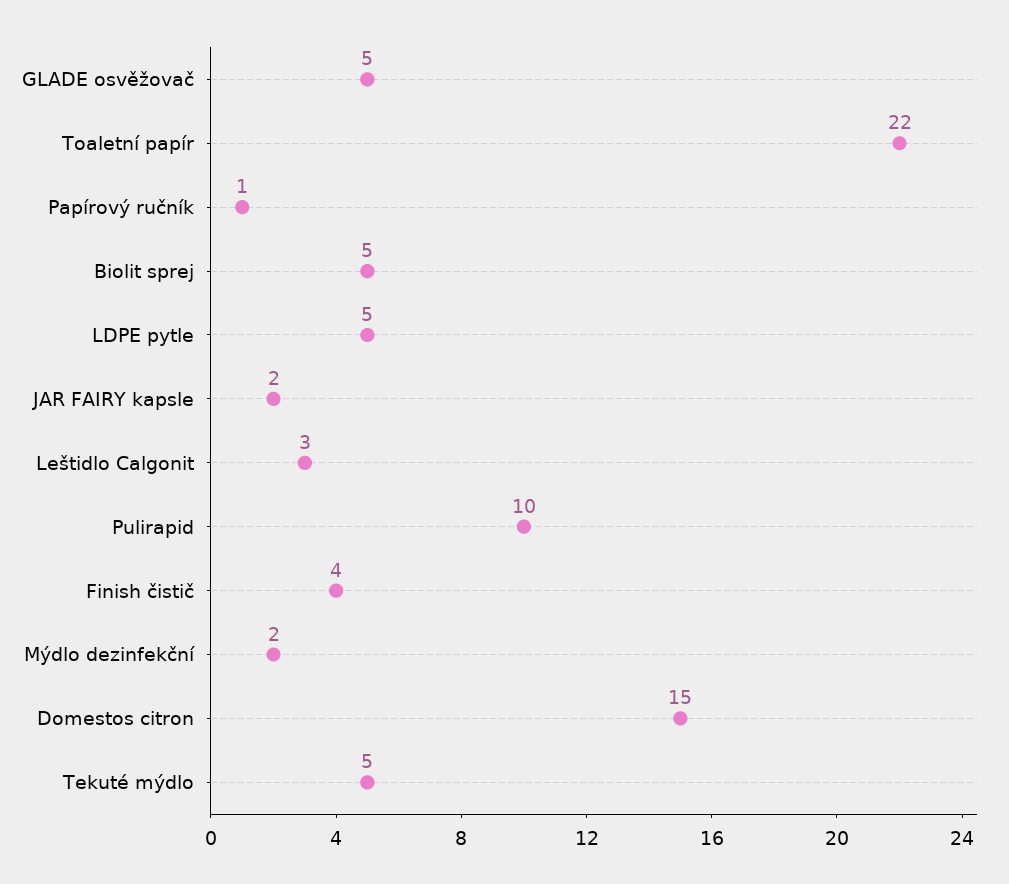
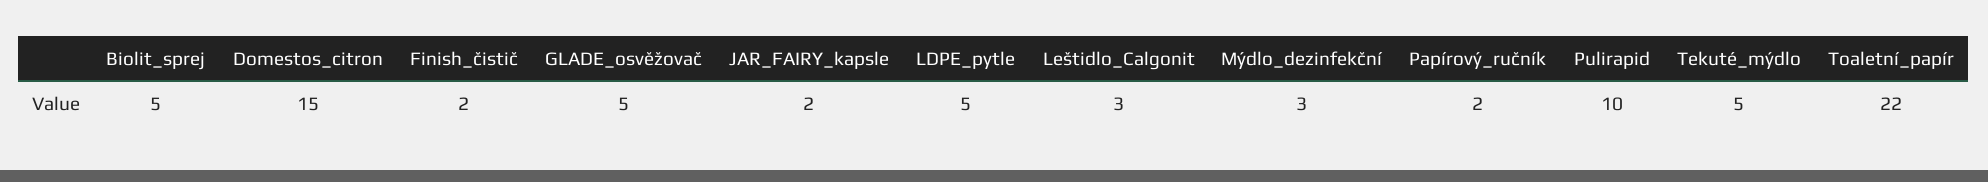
  {
    "GLADE osvěžovač": 5,
    "Toaletní papír": 22,
-   "Papírový ručník": 1,
+   "Papírový ručník": 2,
    "Biolit sprej": 5,
    "LDPE pytle": 5,
    "JAR FAIRY kapsle": 2,
    "Leštidlo Calgonit": 3,
    "Pulirapid": 10,
-   "Finish čistič": 4,
+   "Finish čistič": 2,
-   "Mýdlo dezinfekční": 2,
+   "Mýdlo dezinfekční": 3,
    "Domestos citron": 15,
    "Tekuté mýdlo": 5
  }

